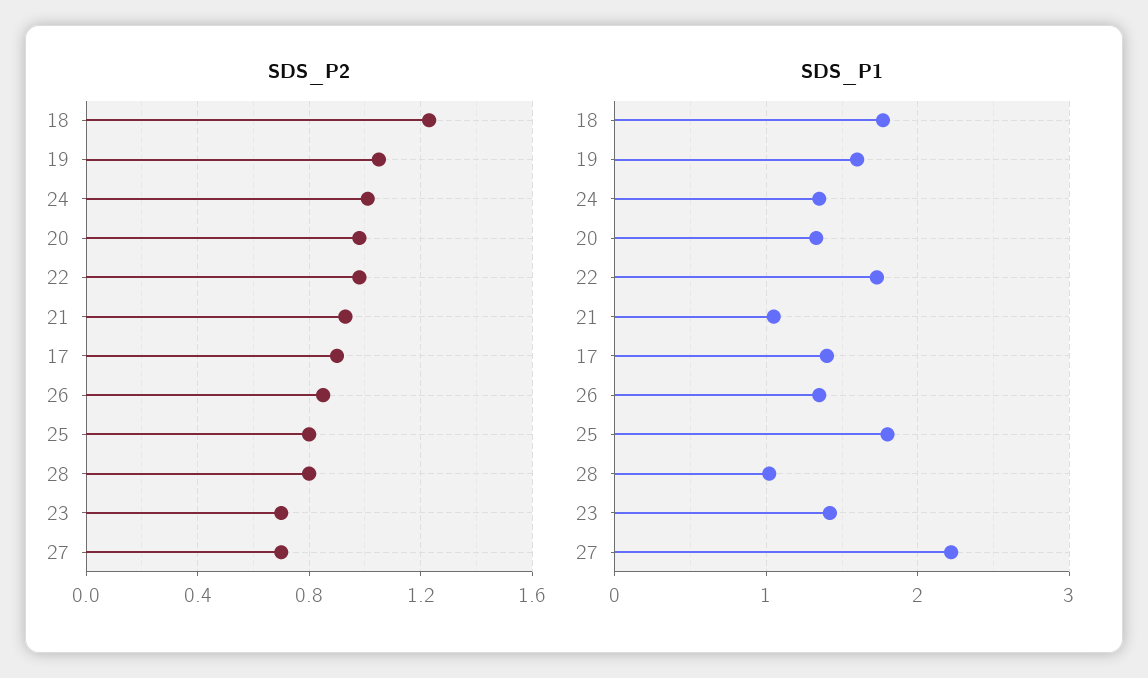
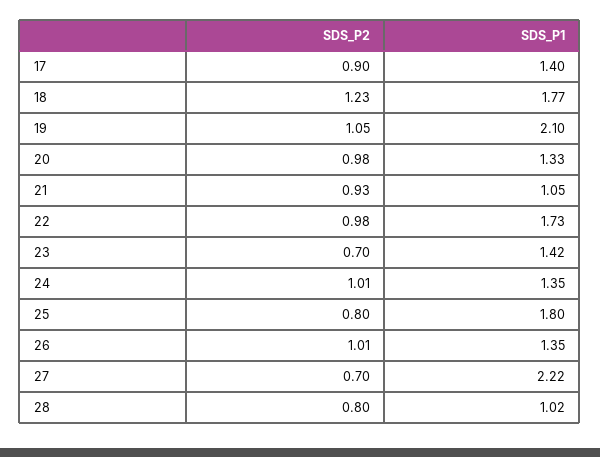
  {
    "SDS_P2": {
      "18": 1.23,
      "19": 1.05,
      "24": 1.01,
      "20": 0.98,
      "22": 0.98,
      "21": 0.93,
      "17": 0.9,
-     "26": 0.85,
+     "26": 1.01,
      "25": 0.8,
      "28": 0.8,
      "23": 0.7,
      "27": 0.7
    },
    "SDS_P1": {
      "18": 1.77,
-     "19": 1.6,
+     "19": 2.1,
      "24": 1.35,
      "20": 1.33,
      "22": 1.73,
      "21": 1.05,
      "17": 1.4,
      "26": 1.35,
      "25": 1.8,
      "28": 1.02,
      "23": 1.42,
      "27": 2.22
    }
  }

